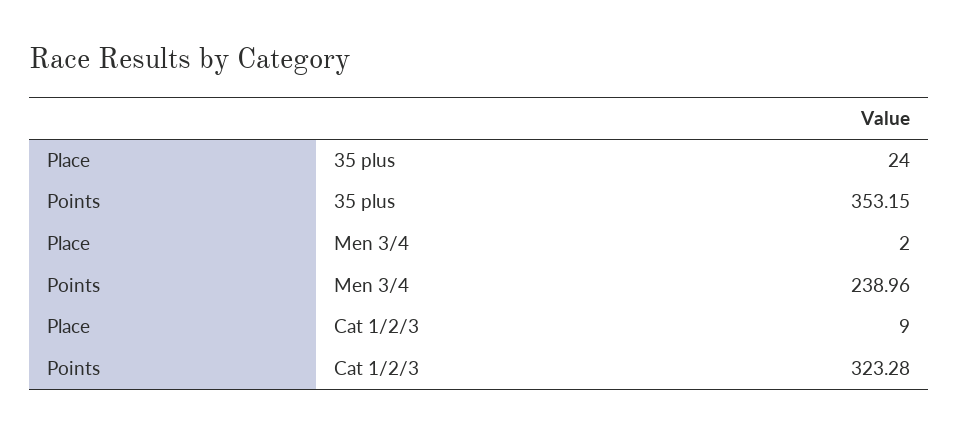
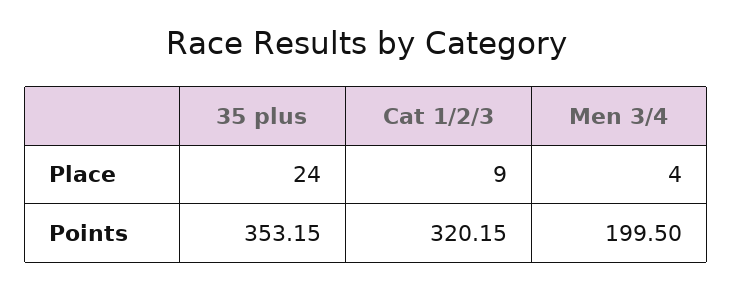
  {
    "Place": {
      "35 plus": 24,
-     "Men 3/4": 2,
+     "Men 3/4": 4,
      "Cat 1/2/3": 9
    },
    "Points": {
      "35 plus": 353.15,
-     "Men 3/4": 238.96,
+     "Men 3/4": 199.5,
-     "Cat 1/2/3": 323.28
+     "Cat 1/2/3": 320.15
    }
  }

